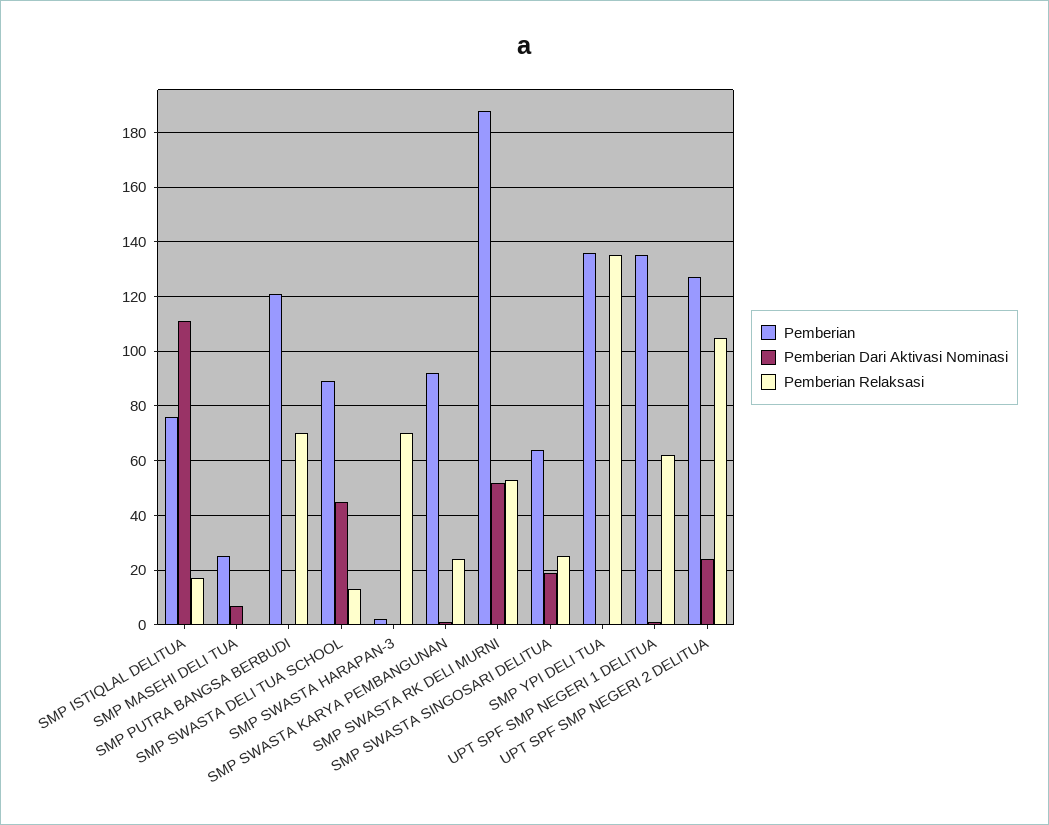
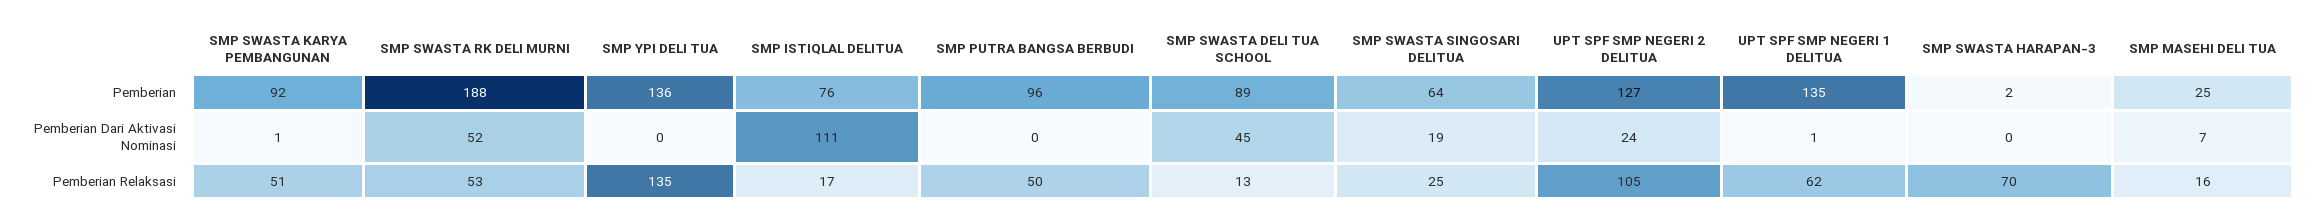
  {
    "Pemberian": {
      "SMP ISTIQLAL DELITUA": 76,
      "SMP MASEHI DELI TUA": 25,
-     "SMP PUTRA BANGSA BERBUDI": 120,
+     "SMP PUTRA BANGSA BERBUDI": 96,
      "SMP SWASTA DELI TUA SCHOOL": 89,
      "SMP SWASTA HARAPAN-3": 2,
      "SMP SWASTA KARYA PEMBANGUNAN": 92,
      "SMP SWASTA RK DELI MURNI": 188,
      "SMP SWASTA SINGOSARI DELITUA": 64,
      "SMP YPI DELI TUA": 136,
      "UPT SPF SMP NEGERI 1 DELITUA": 135,
      "UPT SPF SMP NEGERI 2 DELITUA": 127
    },
    "Pemberian Dari Aktivasi Nominasi": {
      "SMP ISTIQLAL DELITUA": 111,
      "SMP MASEHI DELI TUA": 7,
      "SMP PUTRA BANGSA BERBUDI": 0,
      "SMP SWASTA DELI TUA SCHOOL": 45,
      "SMP SWASTA HARAPAN-3": 0,
      "SMP SWASTA KARYA PEMBANGUNAN": 1,
      "SMP SWASTA RK DELI MURNI": 52,
      "SMP SWASTA SINGOSARI DELITUA": 19,
      "SMP YPI DELI TUA": 0,
      "UPT SPF SMP NEGERI 1 DELITUA": 1,
      "UPT SPF SMP NEGERI 2 DELITUA": 24
    },
    "Pemberian Relaksasi": {
      "SMP ISTIQLAL DELITUA": 17,
-     "SMP MASEHI DELI TUA": 0,
+     "SMP MASEHI DELI TUA": 16,
-     "SMP PUTRA BANGSA BERBUDI": 70,
+     "SMP PUTRA BANGSA BERBUDI": 50,
      "SMP SWASTA DELI TUA SCHOOL": 13,
      "SMP SWASTA HARAPAN-3": 70,
-     "SMP SWASTA KARYA PEMBANGUNAN": 25,
+     "SMP SWASTA KARYA PEMBANGUNAN": 51,
      "SMP SWASTA RK DELI MURNI": 53,
      "SMP SWASTA SINGOSARI DELITUA": 25,
      "SMP YPI DELI TUA": 135,
      "UPT SPF SMP NEGERI 1 DELITUA": 62,
      "UPT SPF SMP NEGERI 2 DELITUA": 105
    }
  }

